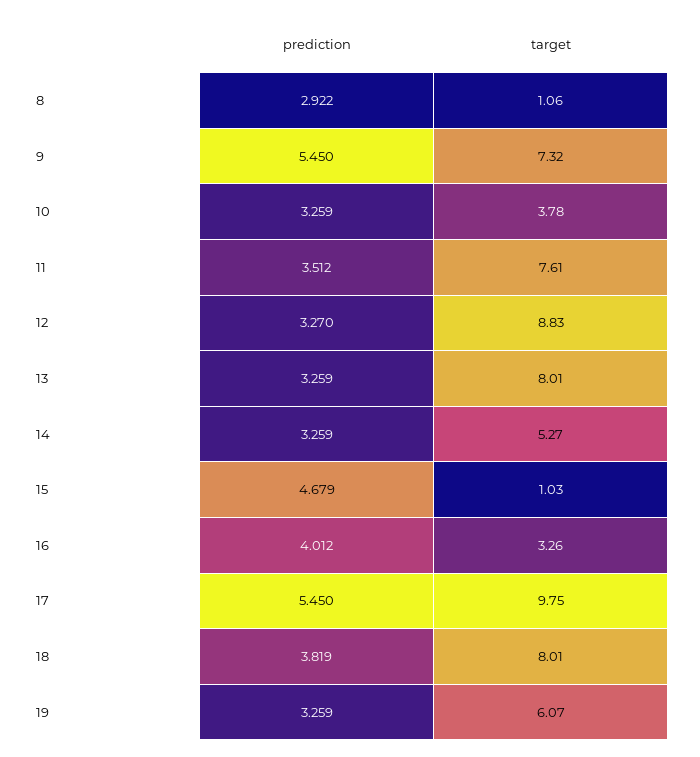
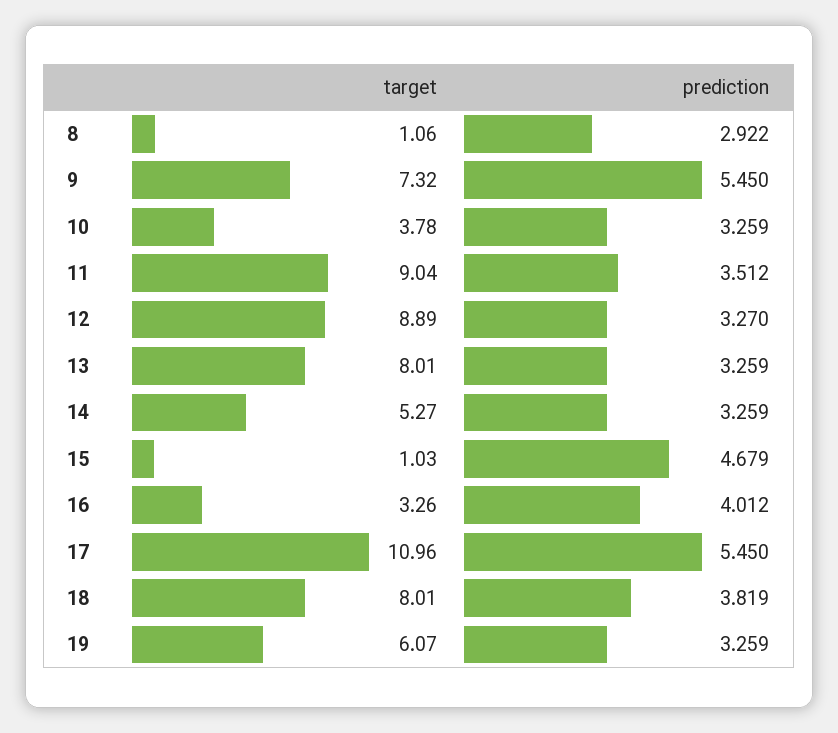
  {
    "prediction": {
      "8": 2.922,
      "9": 5.45,
      "10": 3.259,
      "11": 3.512,
      "12": 3.27,
      "13": 3.259,
      "14": 3.259,
      "15": 4.679,
      "16": 4.012,
      "17": 5.45,
      "18": 3.819,
      "19": 3.259
    },
    "target": {
      "8": 1.06,
      "9": 7.32,
      "10": 3.78,
-     "11": 7.61,
+     "11": 9.04,
-     "12": 8.83,
+     "12": 8.89,
      "13": 8.01,
      "14": 5.27,
      "15": 1.03,
      "16": 3.26,
-     "17": 9.75,
+     "17": 10.96,
      "18": 8.01,
      "19": 6.07
    }
  }

